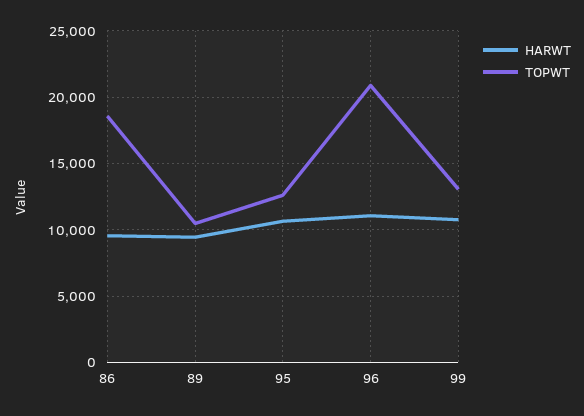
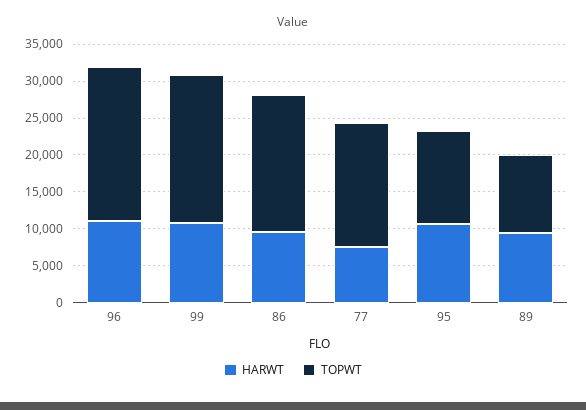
  {
    "HARWT": {
      "86": 9500,
      "89": 9500,
      "95": 10500,
      "96": 11000,
-     "99": 11000
+     "99": 11000,
+     "77": 7500
    },
    "TOPWT": {
      "86": 18500,
      "89": 10500,
      "95": 12500,
      "96": 21000,
-     "99": 13000
+     "99": 20000,
+     "77": 17500
    }
  }

